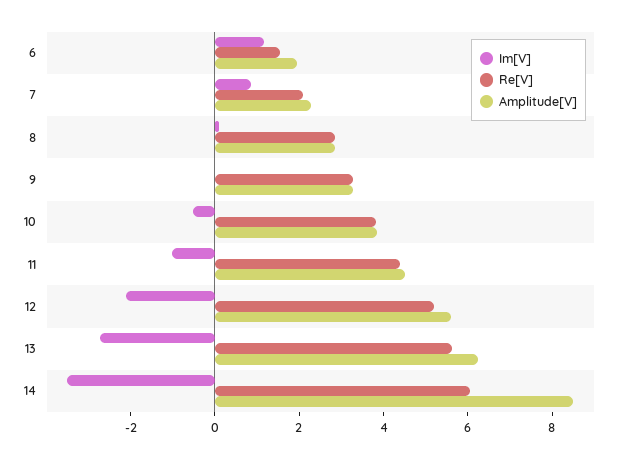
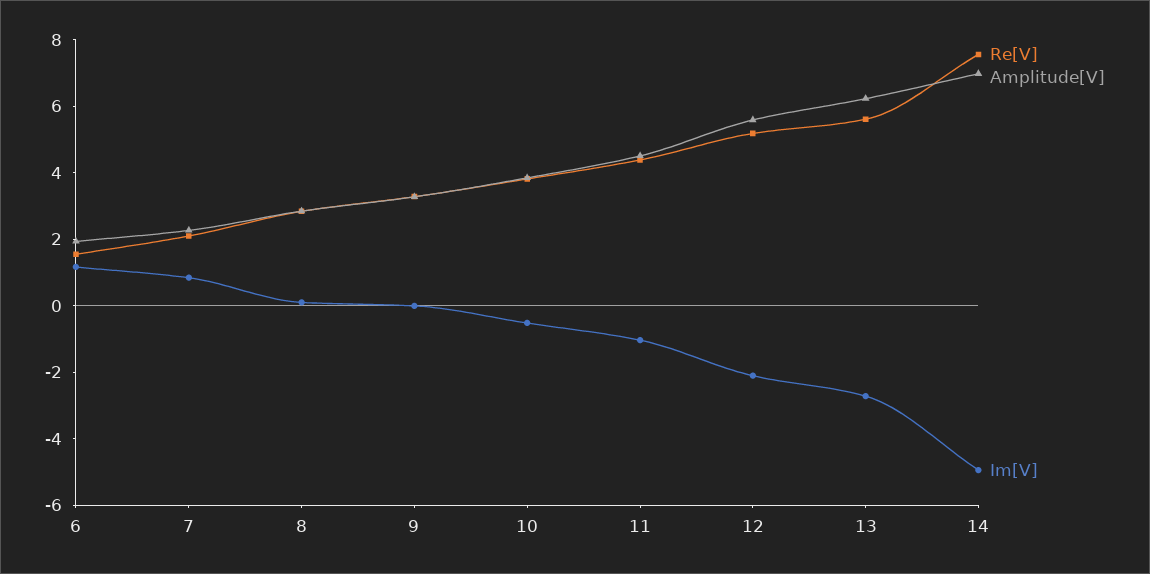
  {
    "Im[V]": {
      "6": 1,
      "7": 1,
      "8": 0,
      "9": 0,
      "10": -0.5,
      "11": -1,
      "12": -2,
      "13": -2.5,
-     "14": -3.5
+     "14": -5
    },
    "Re[V]": {
      "6": 1.5,
      "7": 2,
      "8": 3,
      "9": 3.5,
      "10": 4,
      "11": 4.5,
      "12": 5,
      "13": 5.5,
-     "14": 6
+     "14": 7.5
    },
    "Amplitude[V]": {
      "6": 2,
      "7": 2.5,
      "8": 3,
      "9": 3.5,
      "10": 4,
      "11": 4.5,
      "12": 5.5,
      "13": 6,
-     "14": 8.5
+     "14": 7
    }
  }

